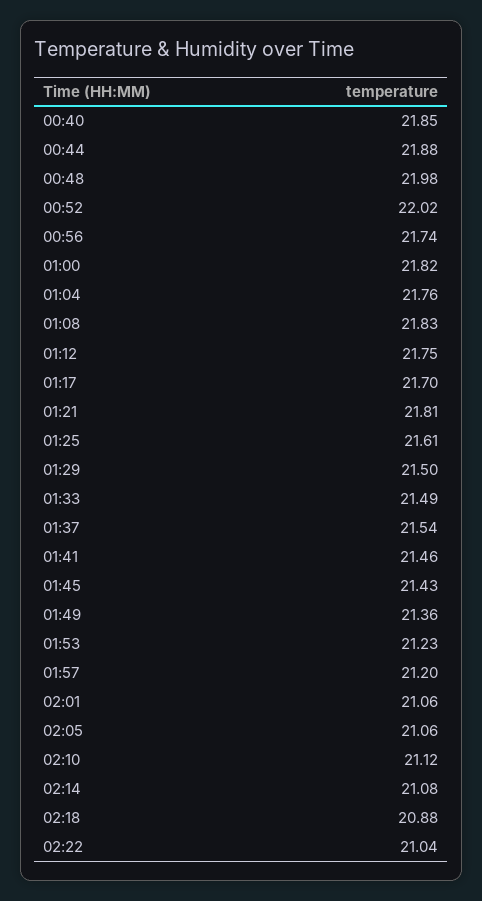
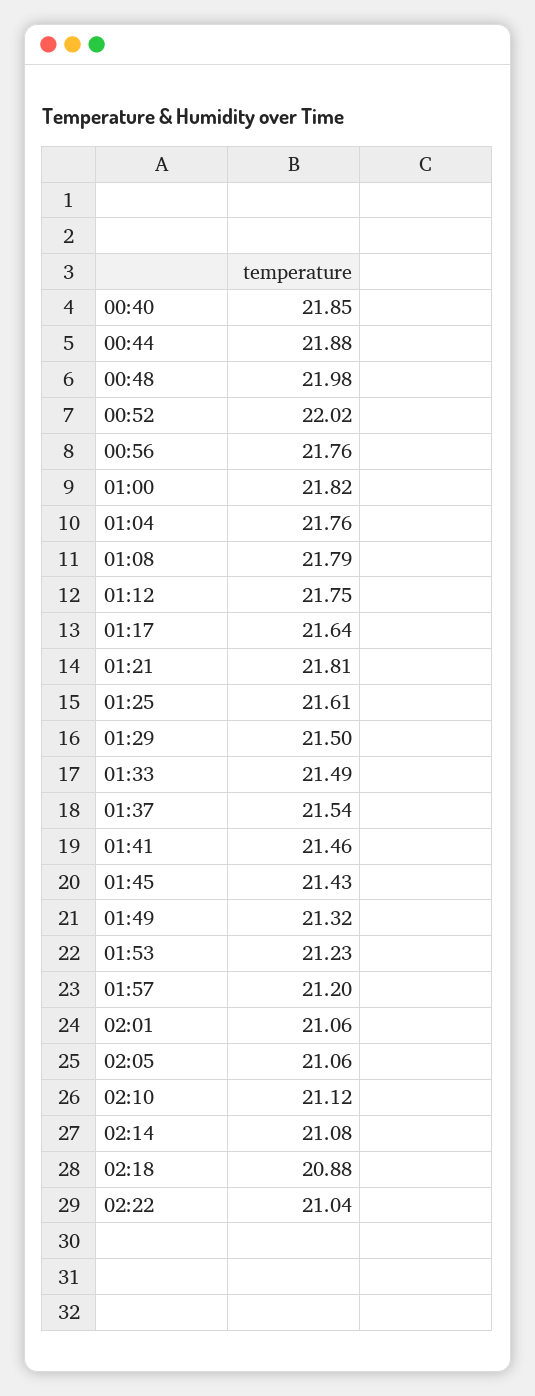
  {
    "00:40": 21.85,
    "00:44": 21.88,
    "00:48": 21.98,
    "00:52": 22.02,
-   "00:56": 21.74,
+   "00:56": 21.76,
    "01:00": 21.82,
    "01:04": 21.76,
-   "01:08": 21.83,
+   "01:08": 21.79,
    "01:12": 21.75,
-   "01:17": 21.7,
+   "01:17": 21.64,
    "01:21": 21.81,
    "01:25": 21.61,
    "01:29": 21.5,
    "01:33": 21.49,
    "01:37": 21.54,
    "01:41": 21.46,
    "01:45": 21.43,
-   "01:49": 21.36,
+   "01:49": 21.32,
    "01:53": 21.23,
    "01:57": 21.2,
    "02:01": 21.06,
    "02:05": 21.06,
    "02:10": 21.12,
    "02:14": 21.08,
    "02:18": 20.88,
    "02:22": 21.04
  }

